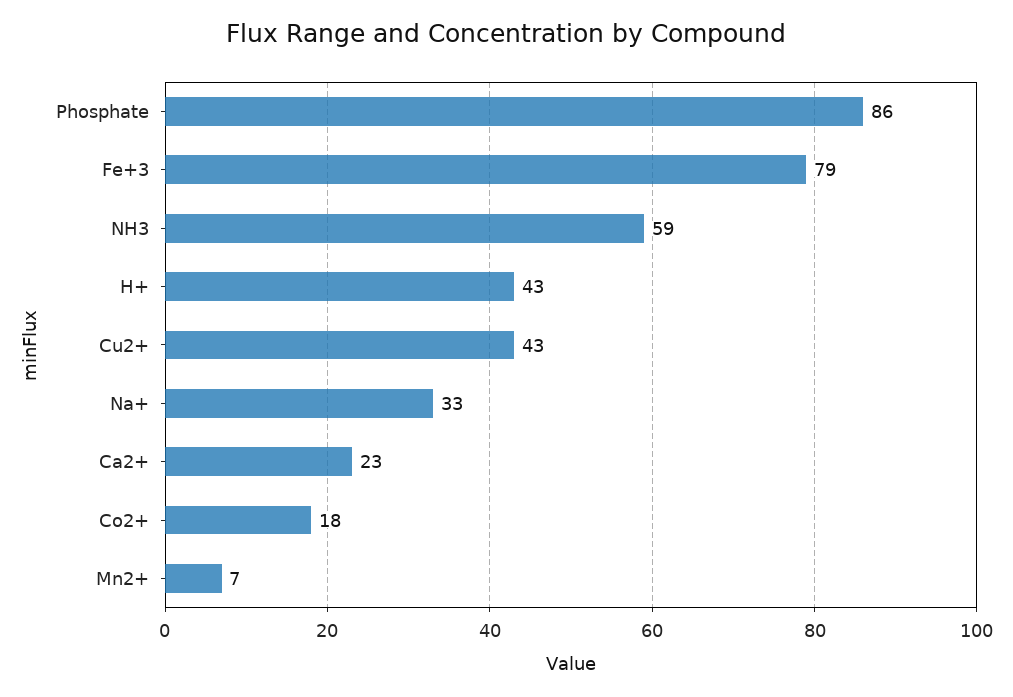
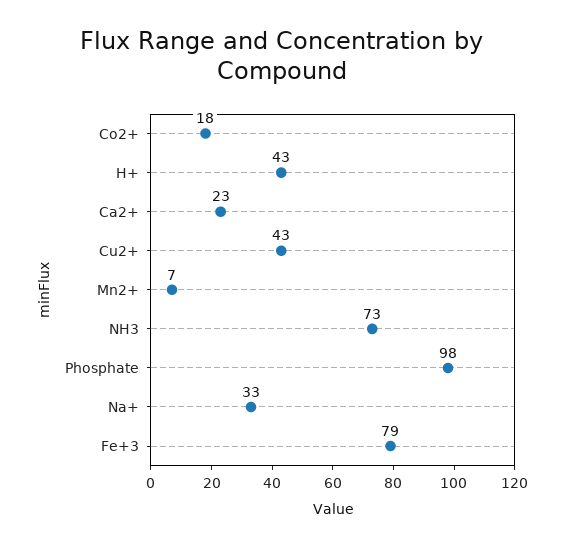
  {
-   "Phosphate": 86,
+   "Phosphate": 98,
    "Fe+3": 79,
-   "NH3": 59,
+   "NH3": 73,
    "H+": 43,
    "Cu2+": 43,
    "Na+": 33,
    "Ca2+": 23,
    "Co2+": 18,
    "Mn2+": 7
  }

